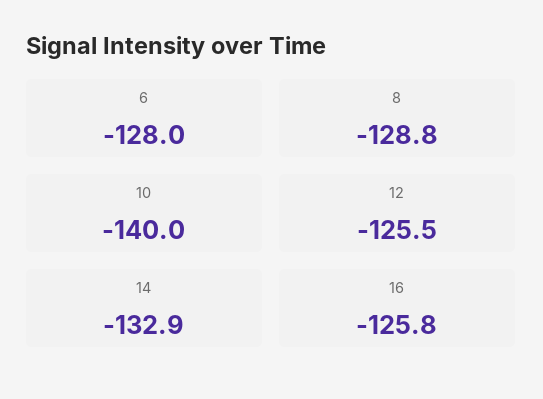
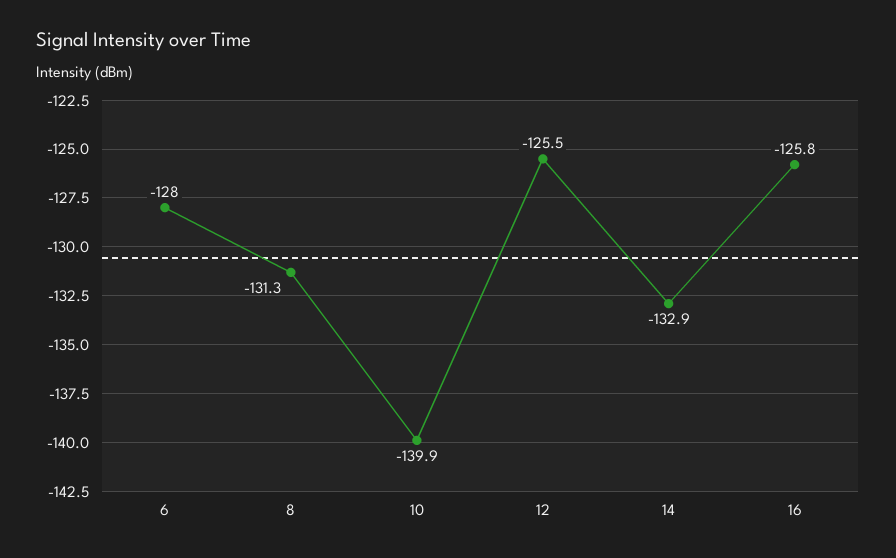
  {
    "6": -128,
-   "8": -128.8,
+   "8": -131.3,
-   "10": -140,
+   "10": -139.9,
    "12": -125.5,
    "14": -132.9,
    "16": -125.8
  }

